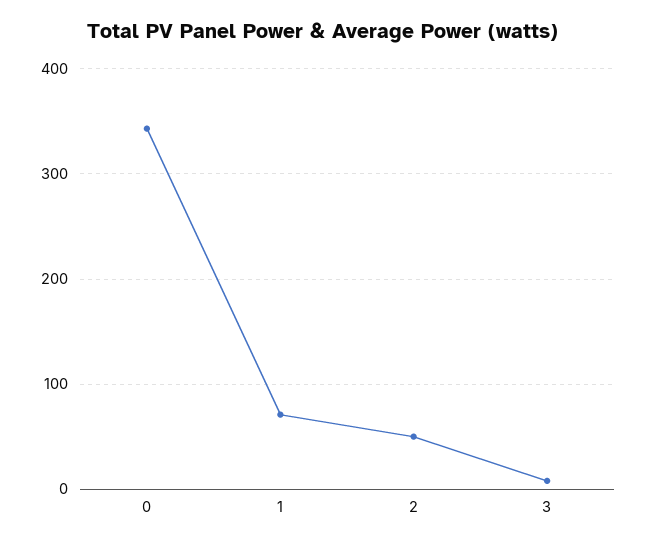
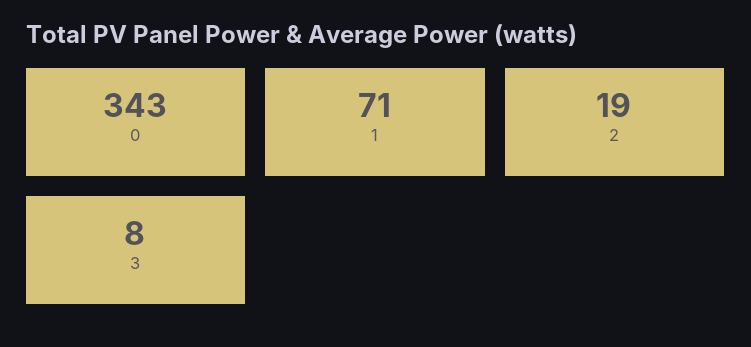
  {
    "0": 343,
    "1": 71,
-   "2": 50,
+   "2": 19,
    "3": 8
  }

